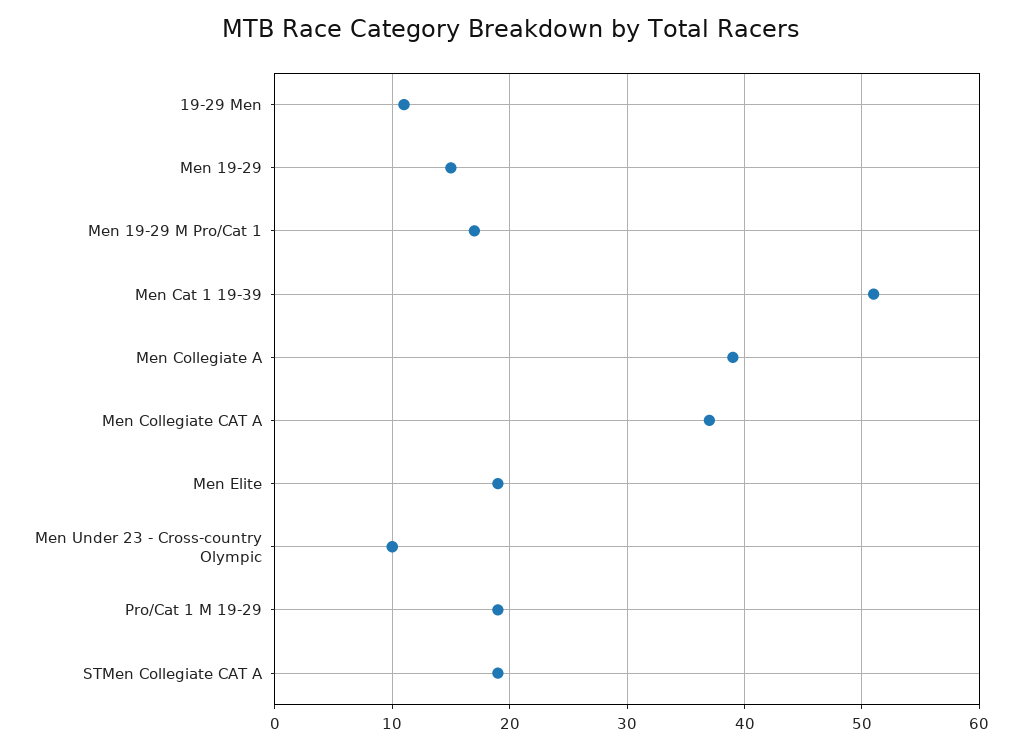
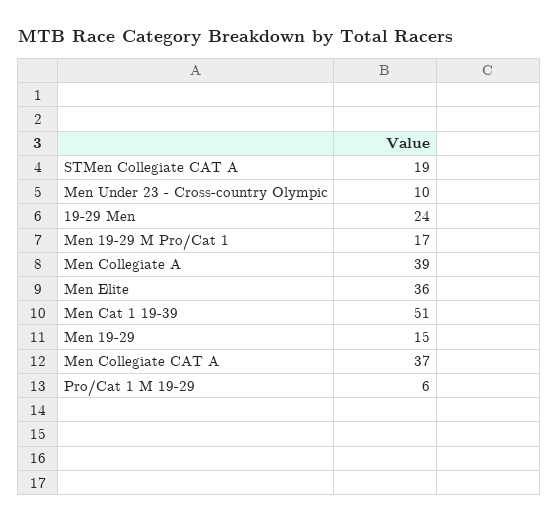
  {
-   "19-29 Men": 11,
+   "19-29 Men": 24,
    "Men 19-29": 15,
    "Men 19-29 M Pro/Cat 1": 17,
    "Men Cat 1 19-39": 51,
    "Men Collegiate A": 39,
    "Men Collegiate CAT A": 37,
-   "Men Elite": 19,
+   "Men Elite": 36,
    "Men Under 23 - Cross-country Olympic": 10,
-   "Pro/Cat 1 M 19-29": 19,
+   "Pro/Cat 1 M 19-29": 6,
    "STMen Collegiate CAT A": 19
  }

